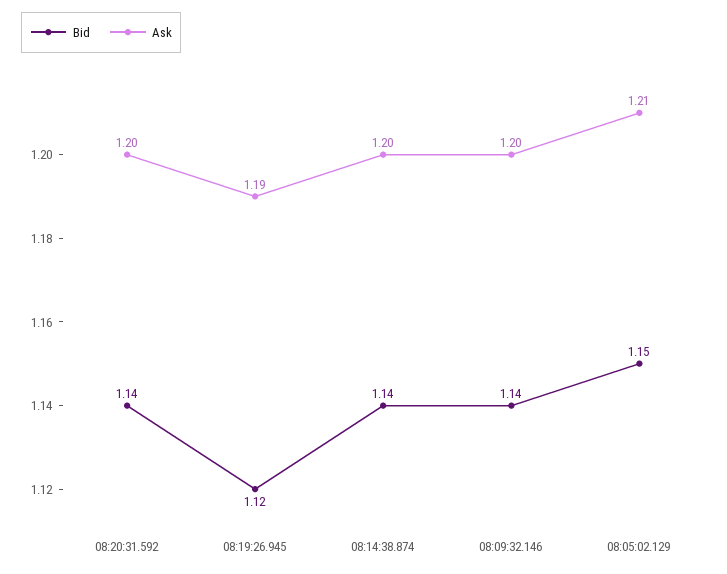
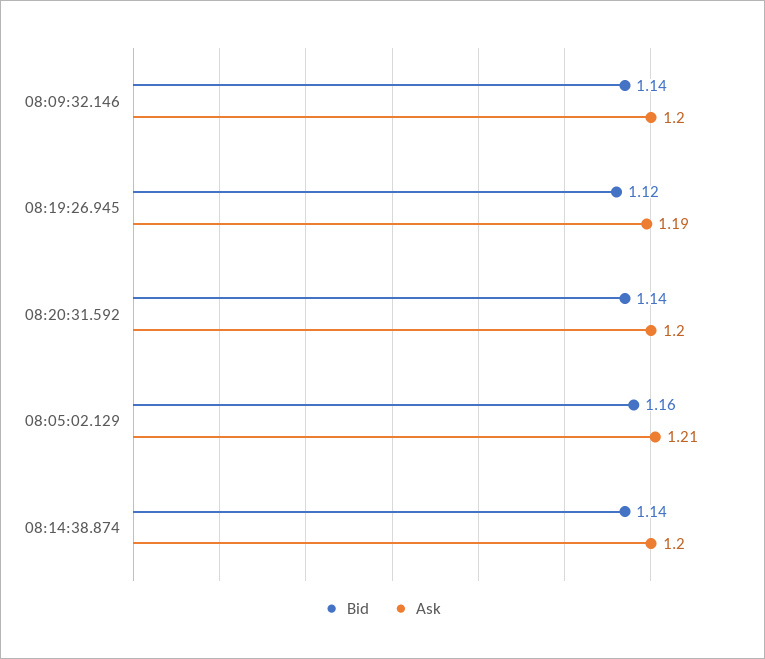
  {
    "Bid": {
      "08:20:31.592": 1.14,
      "08:19:26.945": 1.12,
      "08:14:38.874": 1.14,
      "08:09:32.146": 1.14,
-     "08:05:02.129": 1.15
+     "08:05:02.129": 1.16
    },
    "Ask": {
      "08:20:31.592": 1.2,
      "08:19:26.945": 1.19,
      "08:14:38.874": 1.2,
      "08:09:32.146": 1.2,
      "08:05:02.129": 1.21
    }
  }

